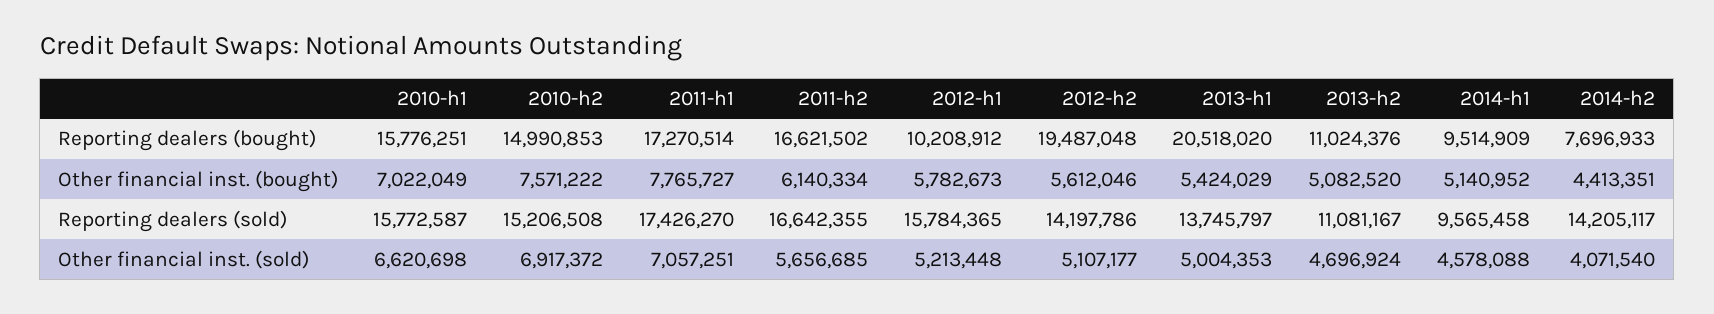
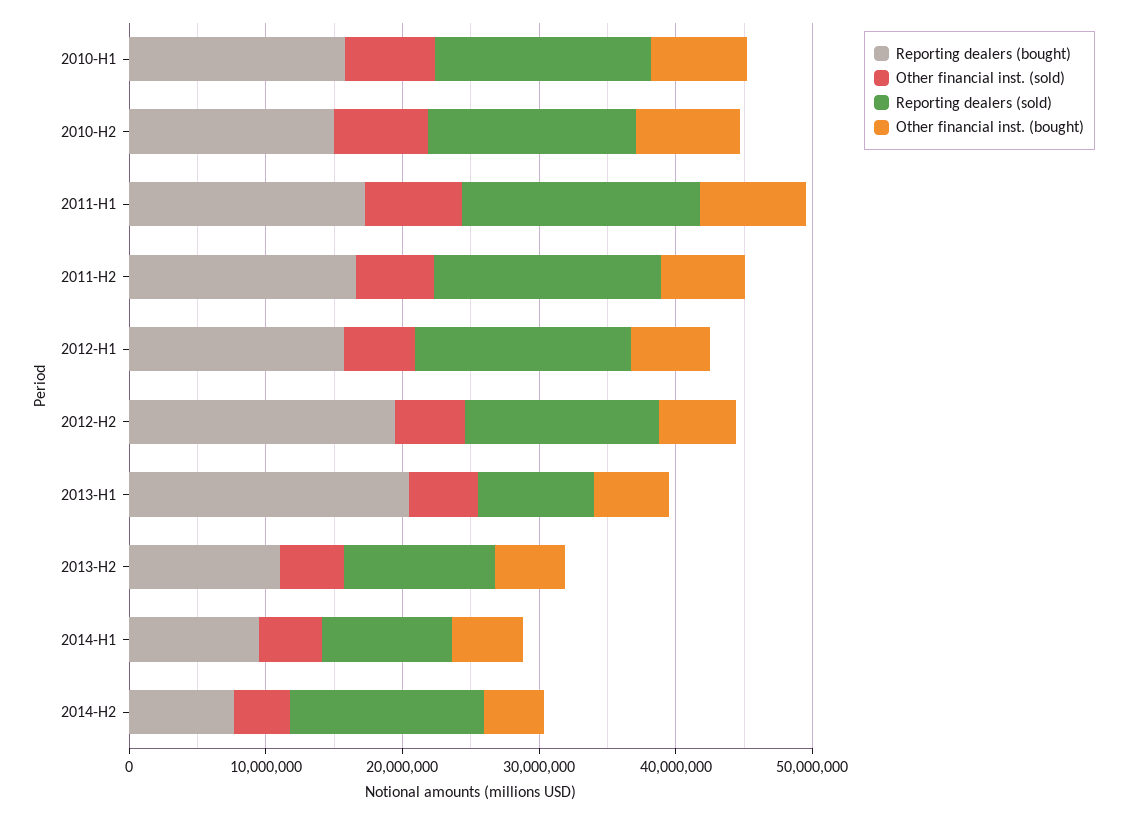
  {
    "Reporting dealers (bought)": {
      "2010-h1": 15776251,
      "2010-h2": 14990853,
      "2011-h1": 17270514,
      "2011-h2": 16621502,
-     "2012-h1": 10208912,
+     "2012-h1": 16000000,
      "2012-h2": 19487048,
      "2013-h1": 20518020,
      "2013-h2": 11024376,
      "2014-h1": 9514909,
      "2014-h2": 7696933
    },
    "Other financial inst. (bought)": {
      "2010-h1": 7022049,
      "2010-h2": 7571222,
      "2011-h1": 7765727,
      "2011-h2": 6140334,
      "2012-h1": 5782673,
      "2012-h2": 5612046,
      "2013-h1": 5424029,
      "2013-h2": 5082520,
      "2014-h1": 5140952,
      "2014-h2": 4413351
    },
    "Reporting dealers (sold)": {
      "2010-h1": 15772587,
      "2010-h2": 15206508,
      "2011-h1": 17426270,
      "2011-h2": 16642355,
      "2012-h1": 15784365,
      "2012-h2": 14197786,
-     "2013-h1": 13745797,
+     "2013-h1": 8000000,
      "2013-h2": 11081167,
      "2014-h1": 9565458,
      "2014-h2": 14205117
    },
    "Other financial inst. (sold)": {
      "2010-h1": 6620698,
      "2010-h2": 6917372,
      "2011-h1": 7057251,
      "2011-h2": 5656685,
      "2012-h1": 5213448,
      "2012-h2": 5107177,
      "2013-h1": 5004353,
      "2013-h2": 4696924,
      "2014-h1": 4578088,
      "2014-h2": 4071540
    }
  }

